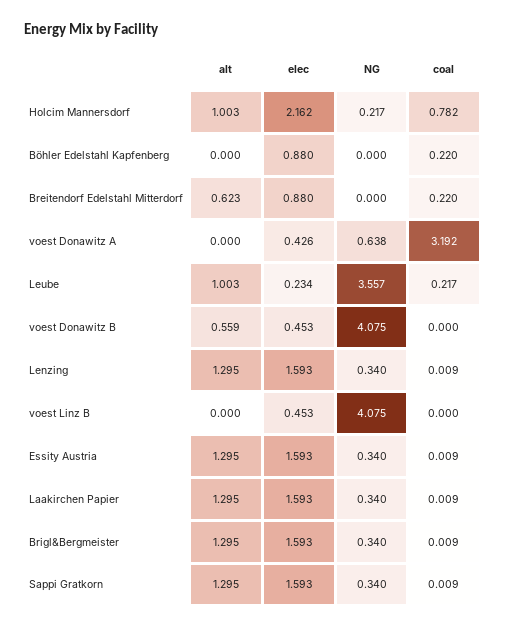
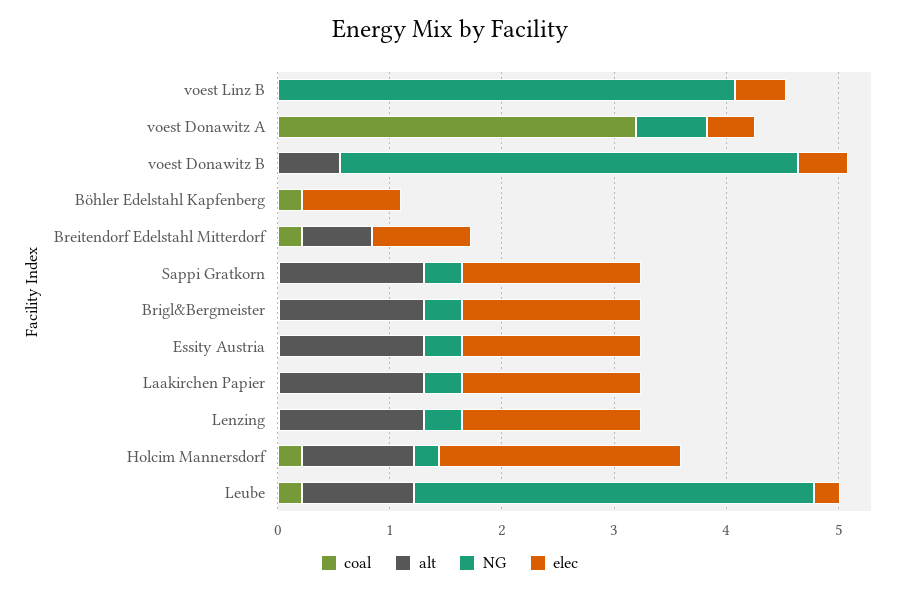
  {
    "alt": {
      "Holcim Mannersdorf": 1.003,
      "Böhler Edelstahl Kapfenberg": 0,
      "Breitendorf Edelstahl Mitterdorf": 0.623,
      "voest Donawitz A": 0,
      "Leube": 1.003,
      "voest Donawitz B": 0.559,
      "Lenzing": 1.295,
      "voest Linz B": 0,
      "Essity Austria": 1.295,
      "Laakirchen Papier": 1.295,
      "Brigl&Bergmeister": 1.295,
      "Sappi Gratkorn": 1.295
    },
    "elec": {
      "Holcim Mannersdorf": 2.162,
      "Böhler Edelstahl Kapfenberg": 0.88,
      "Breitendorf Edelstahl Mitterdorf": 0.88,
      "voest Donawitz A": 0.426,
      "Leube": 0.234,
      "voest Donawitz B": 0.453,
      "Lenzing": 1.593,
      "voest Linz B": 0.453,
      "Essity Austria": 1.593,
      "Laakirchen Papier": 1.593,
      "Brigl&Bergmeister": 1.593,
      "Sappi Gratkorn": 1.593
    },
    "NG": {
      "Holcim Mannersdorf": 0.217,
      "Böhler Edelstahl Kapfenberg": 0,
      "Breitendorf Edelstahl Mitterdorf": 0,
      "voest Donawitz A": 0.638,
      "Leube": 3.557,
      "voest Donawitz B": 4.075,
      "Lenzing": 0.34,
      "voest Linz B": 4.075,
      "Essity Austria": 0.34,
      "Laakirchen Papier": 0.34,
      "Brigl&Bergmeister": 0.34,
      "Sappi Gratkorn": 0.34
    },
    "coal": {
-     "Holcim Mannersdorf": 0.782,
+     "Holcim Mannersdorf": 0.2,
      "Böhler Edelstahl Kapfenberg": 0.22,
      "Breitendorf Edelstahl Mitterdorf": 0.22,
      "voest Donawitz A": 3.192,
      "Leube": 0.217,
      "voest Donawitz B": 0,
      "Lenzing": 0.009,
      "voest Linz B": 0,
      "Essity Austria": 0.009,
      "Laakirchen Papier": 0.009,
      "Brigl&Bergmeister": 0.009,
      "Sappi Gratkorn": 0.009
    }
  }

